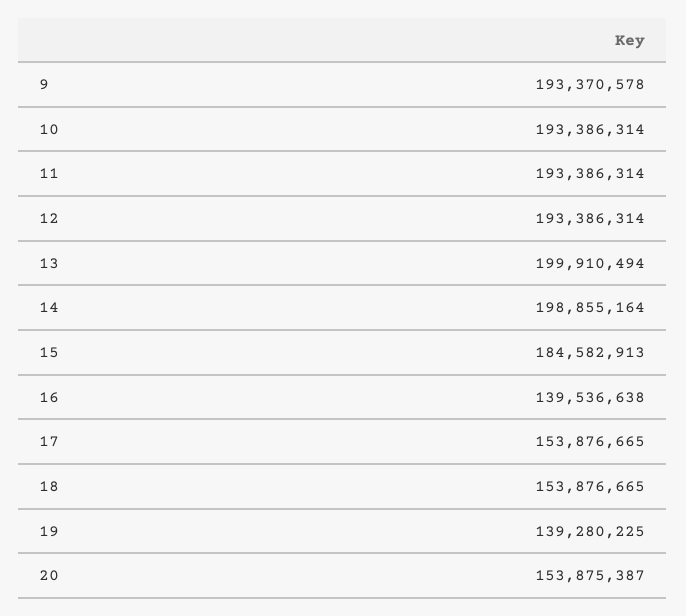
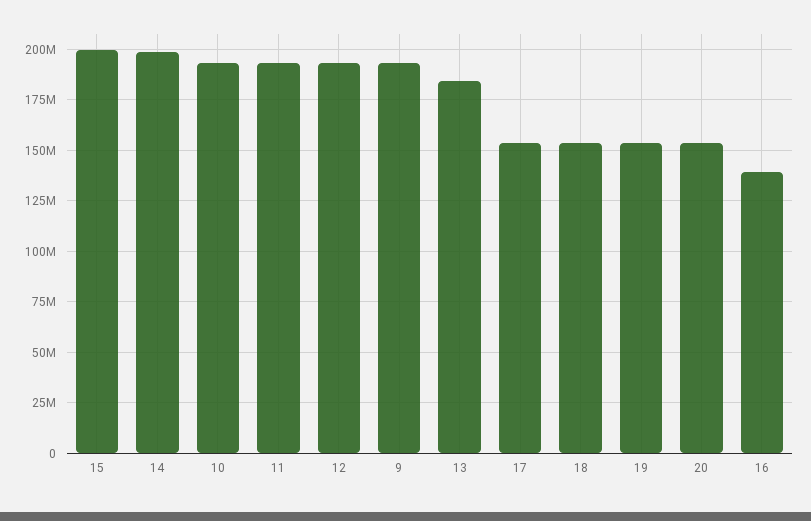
  {
    "9": 193370578,
    "10": 193386314,
    "11": 193386314,
    "12": 193386314,
-   "13": 199910494,
+   "13": 185000000,
    "14": 198855164,
-   "15": 184582913,
+   "15": 200000000,
    "16": 139536638,
    "17": 153876665,
    "18": 153876665,
-   "19": 139280225,
+   "19": 155000000,
    "20": 153875387
  }

